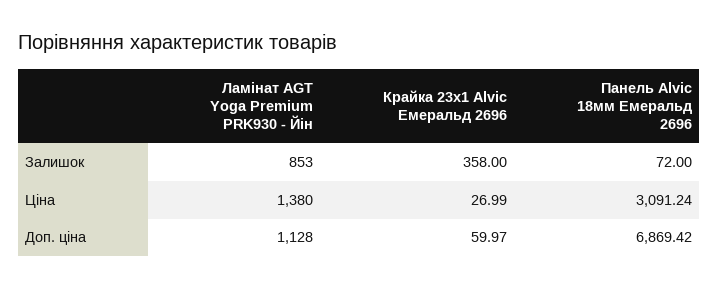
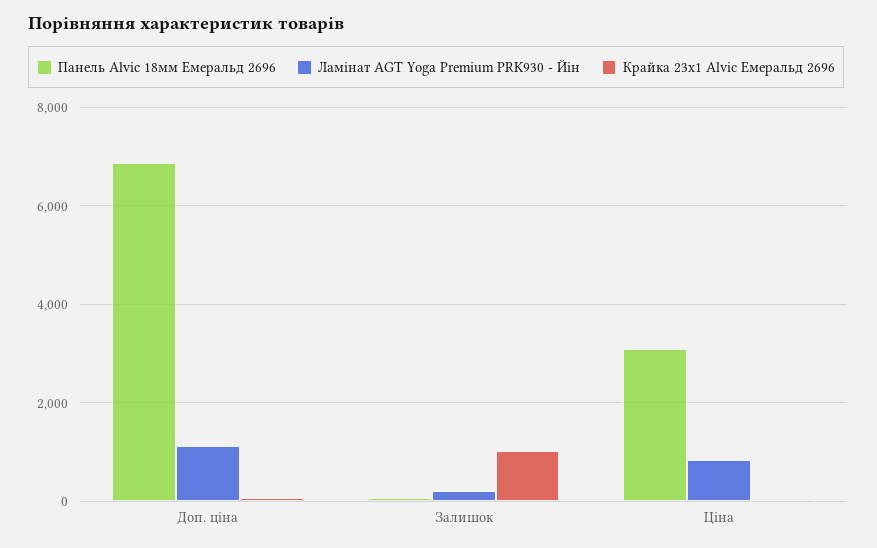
  {
    "Ламінат AGT Yoga Premium PRK930 - Йін": {
-     "Залишок": 853,
+     "Залишок": 200,
-     "Ціна": 1380,
+     "Ціна": 800,
      "Доп. ціна": 1128
    },
    "Крайка 23x1 Alvic Емеральд 2696": {
-     "Залишок": 358,
+     "Залишок": 1000,
      "Ціна": 26.99,
      "Доп. ціна": 59.97
    },
    "Панель Alvic 18мм Емеральд 2696": {
      "Залишок": 72,
      "Ціна": 3091.24,
      "Доп. ціна": 6869.42
    }
  }

